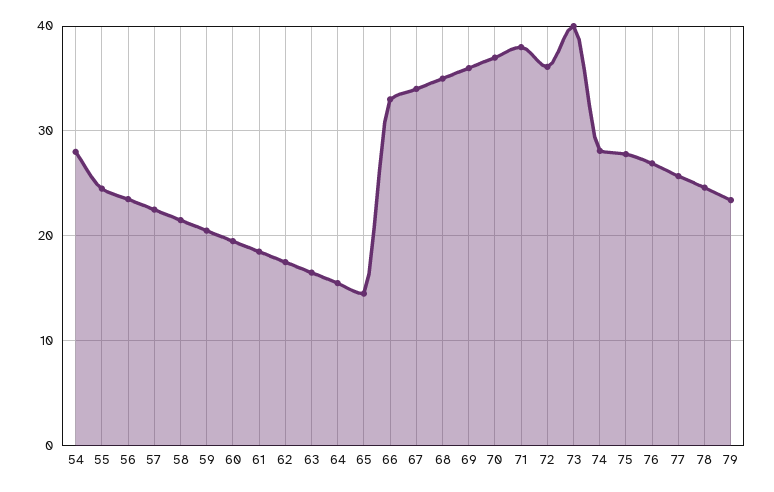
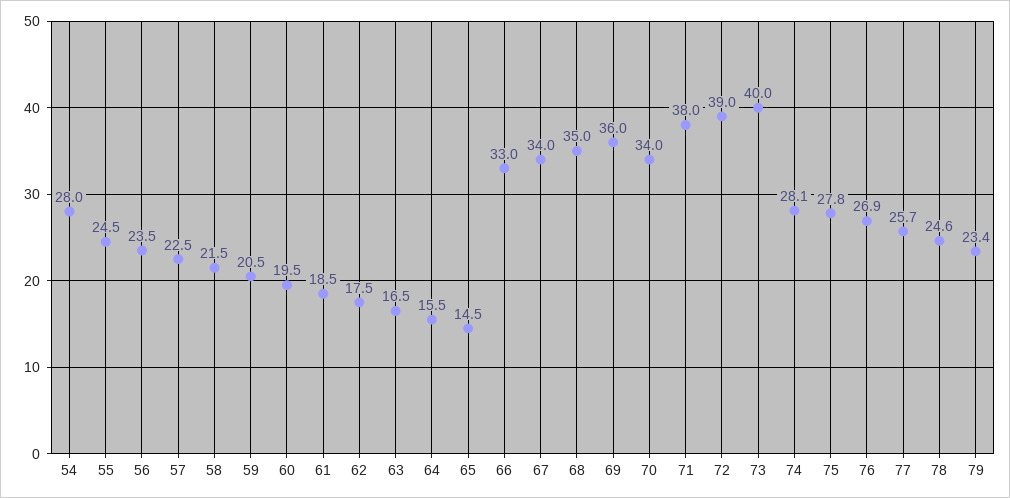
  {
    "54": 28,
    "55": 24.5,
    "56": 23.5,
    "57": 22.5,
    "58": 21.5,
    "59": 20.5,
    "60": 19.5,
    "61": 18.5,
    "62": 17.5,
    "63": 16.5,
    "64": 15.5,
    "65": 14.5,
    "66": 33,
    "67": 34,
    "68": 35,
    "69": 36,
-   "70": 37,
+   "70": 34,
    "71": 38,
-   "72": 36,
+   "72": 39,
    "73": 40,
    "74": 28.1,
    "75": 27.8,
    "76": 26.9,
    "77": 25.7,
    "78": 24.6,
    "79": 23.4
  }

